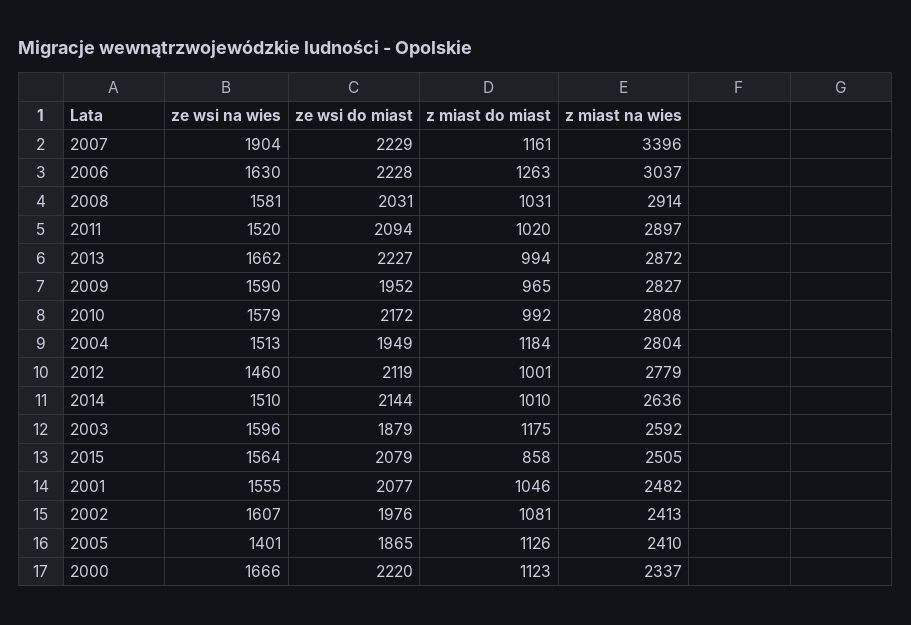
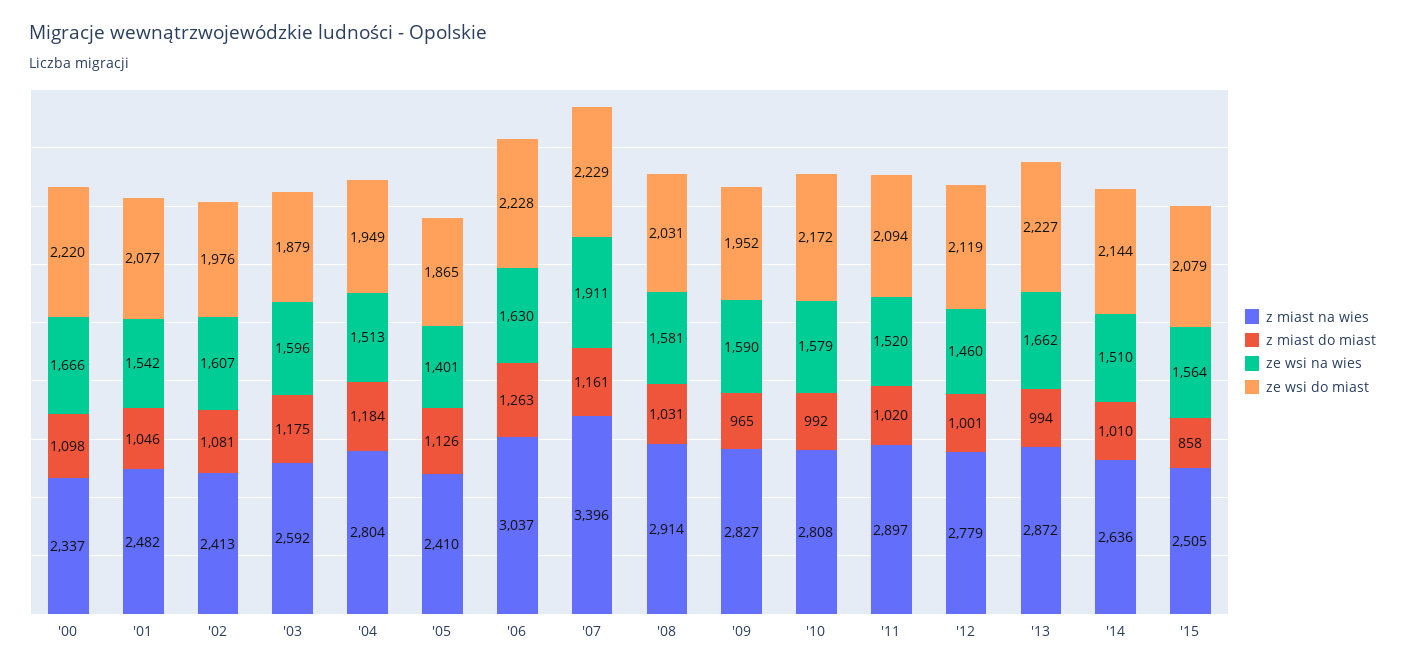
  {
    "ze wsi na wies": {
-     "2007": 1904,
+     "2007": 1911,
      "2006": 1630,
      "2008": 1581,
      "2011": 1520,
      "2013": 1662,
      "2009": 1590,
      "2010": 1579,
      "2004": 1513,
      "2012": 1460,
      "2014": 1510,
      "2003": 1596,
      "2015": 1564,
-     "2001": 1555,
+     "2001": 1542,
      "2002": 1607,
      "2005": 1401,
      "2000": 1666
    },
    "ze wsi do miast": {
      "2007": 2229,
      "2006": 2228,
      "2008": 2031,
      "2011": 2094,
      "2013": 2227,
      "2009": 1952,
      "2010": 2172,
      "2004": 1949,
      "2012": 2119,
      "2014": 2144,
      "2003": 1879,
      "2015": 2079,
      "2001": 2077,
      "2002": 1976,
      "2005": 1865,
      "2000": 2220
    },
    "z miast do miast": {
      "2007": 1161,
      "2006": 1263,
      "2008": 1031,
      "2011": 1020,
      "2013": 994,
      "2009": 965,
      "2010": 992,
      "2004": 1184,
      "2012": 1001,
      "2014": 1010,
      "2003": 1175,
      "2015": 858,
      "2001": 1046,
      "2002": 1081,
      "2005": 1126,
-     "2000": 1123
+     "2000": 1098
    },
    "z miast na wies": {
      "2007": 3396,
      "2006": 3037,
      "2008": 2914,
      "2011": 2897,
      "2013": 2872,
      "2009": 2827,
      "2010": 2808,
      "2004": 2804,
      "2012": 2779,
      "2014": 2636,
      "2003": 2592,
      "2015": 2505,
      "2001": 2482,
      "2002": 2413,
      "2005": 2410,
      "2000": 2337
    }
  }

